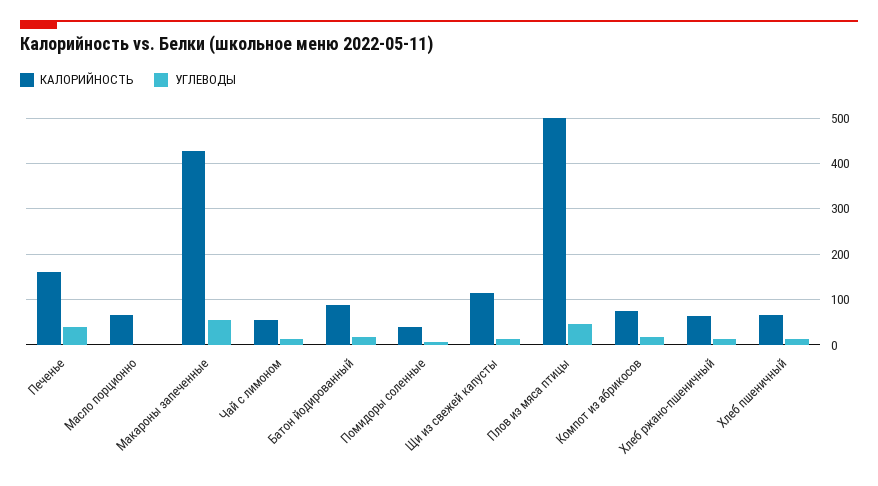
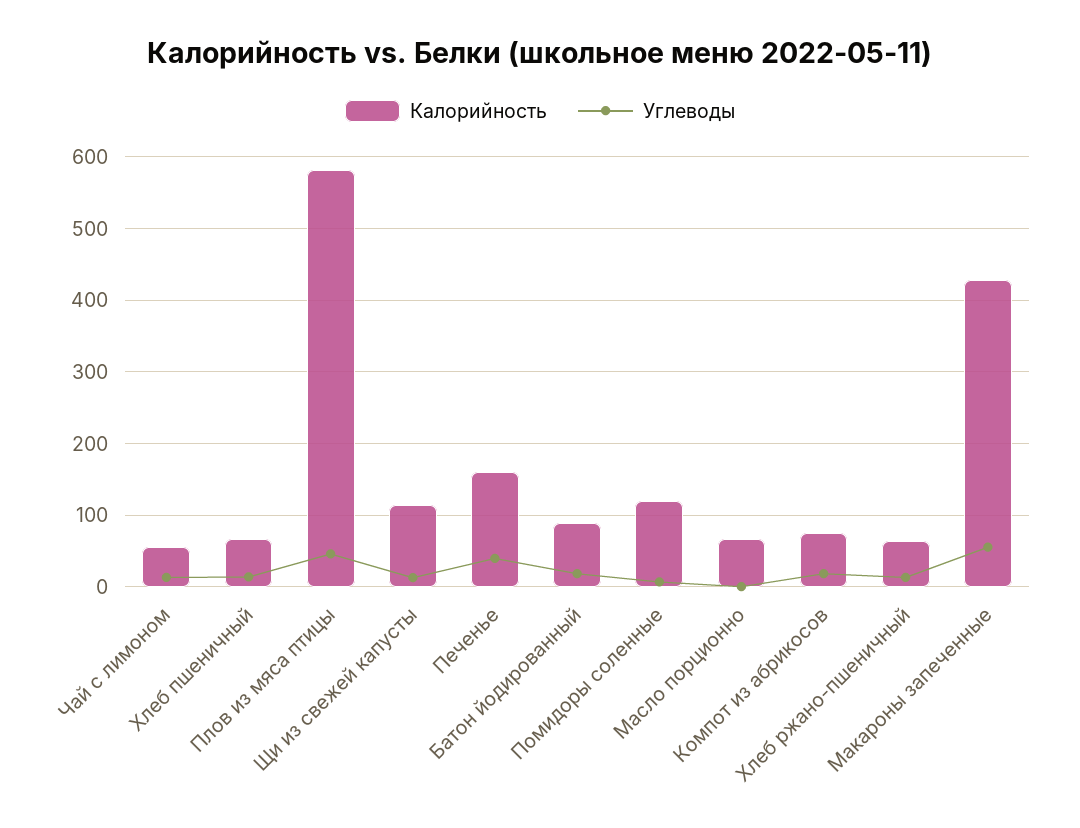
  {
    "КАЛОРИЙНОСТЬ": {
      "Печенье": 160,
      "Масло порционно": 70,
      "Макароны запеченные": 430,
      "Чай с лимоном": 60,
      "Батон йодированный": 90,
-     "Помидоры соленные": 40,
+     "Помидоры соленные": 120,
      "Щи из свежей капусты": 110,
-     "Плов из мяса птицы": 500,
+     "Плов из мяса птицы": 580,
      "Компот из абрикосов": 70,
      "Хлеб ржано-пшеничный": 60,
      "Хлеб пшеничный": 70
    },
    "УГЛЕВОДЫ": {
      "Печенье": 40,
      "Масло порционно": 0,
      "Макароны запеченные": 60,
      "Чай с лимоном": 10,
      "Батон йодированный": 20,
      "Помидоры соленные": 10,
      "Щи из свежей капусты": 10,
      "Плов из мяса птицы": 50,
      "Компот из абрикосов": 20,
      "Хлеб ржано-пшеничный": 10,
      "Хлеб пшеничный": 10
    }
  }

